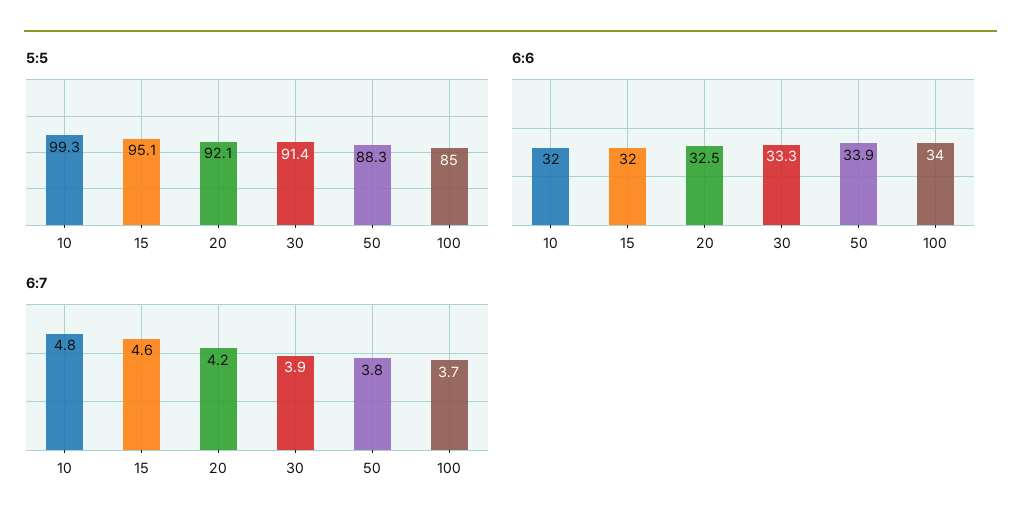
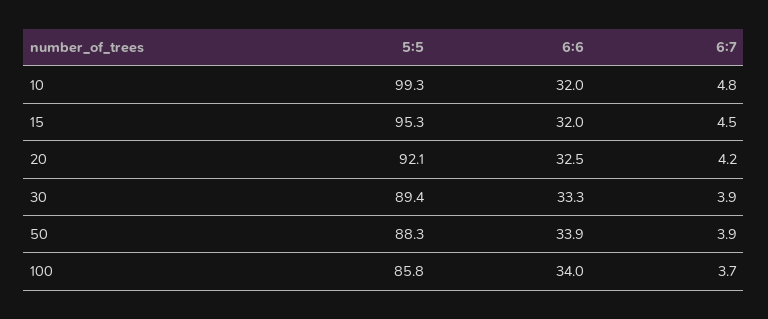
  {
    "5:5": {
      "10": 99.3,
-     "15": 95.1,
+     "15": 95.3,
      "20": 92.1,
-     "30": 91.4,
+     "30": 89.4,
      "50": 88.3,
-     "100": 85
+     "100": 85.8
    },
    "6:6": {
      "10": 32,
      "15": 32,
      "20": 32.5,
      "30": 33.3,
      "50": 33.9,
      "100": 34
    },
    "6:7": {
      "10": 4.8,
-     "15": 4.6,
+     "15": 4.5,
      "20": 4.2,
      "30": 3.9,
-     "50": 3.8,
+     "50": 3.9,
      "100": 3.7
    }
  }

